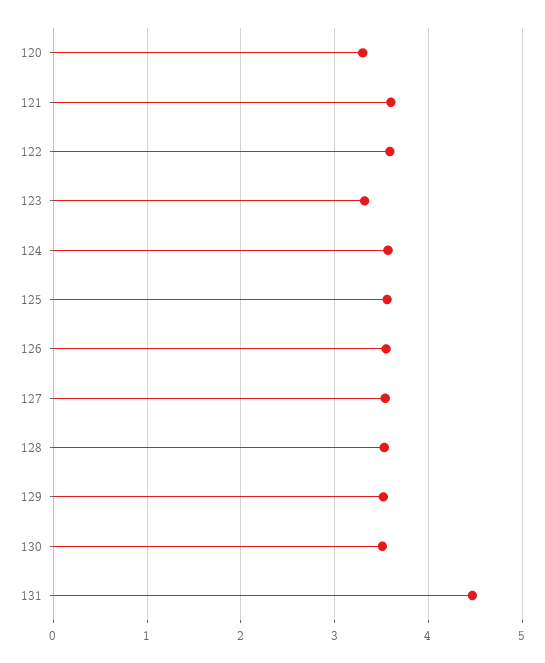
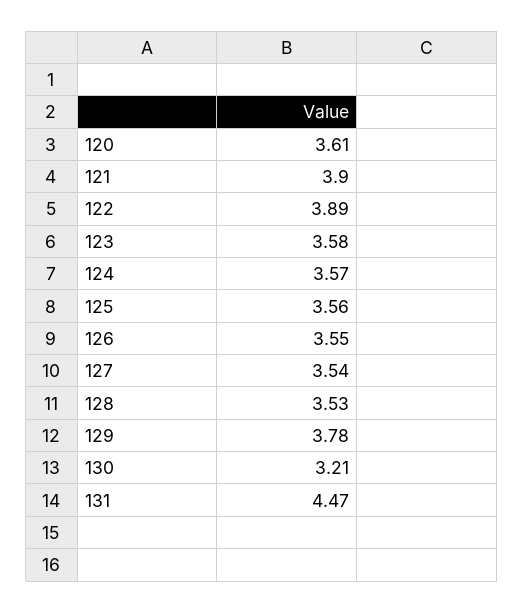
  {
-   "120": 3.3,
+   "120": 3.61,
-   "121": 3.6,
+   "121": 3.9,
-   "122": 3.6,
+   "122": 3.89,
-   "123": 3.3,
+   "123": 3.58,
    "124": 3.57,
    "125": 3.56,
    "126": 3.55,
    "127": 3.54,
    "128": 3.53,
-   "129": 3.5,
+   "129": 3.78,
-   "130": 3.5,
+   "130": 3.21,
    "131": 4.47
  }

